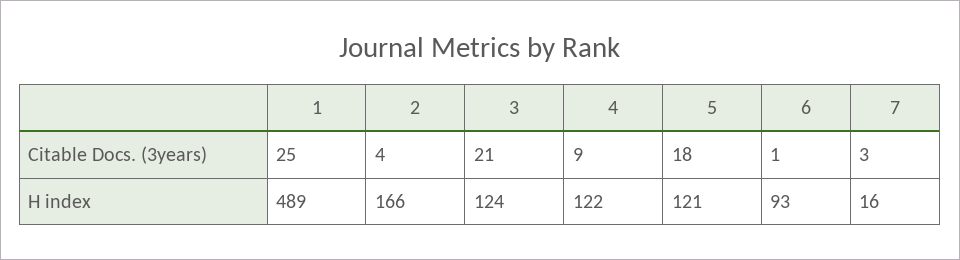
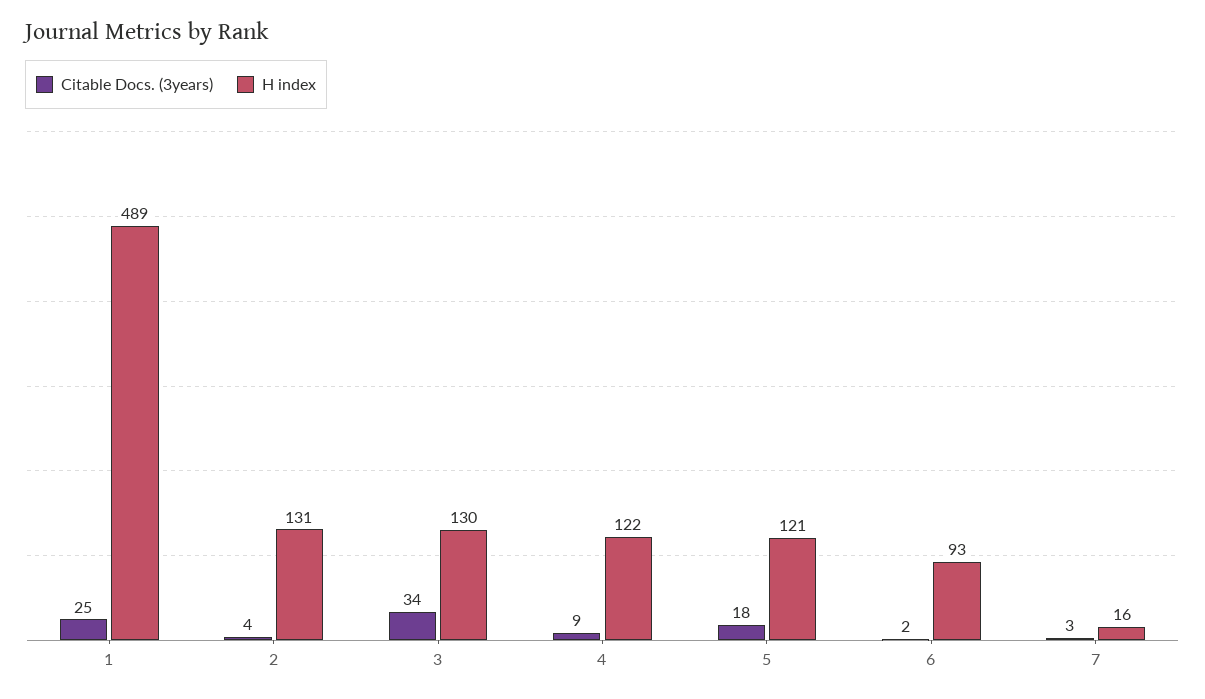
  {
    "Citable Docs. (3years)": {
      "1": 25,
      "2": 4,
-     "3": 21,
+     "3": 34,
      "4": 9,
      "5": 18,
-     "6": 1,
+     "6": 2,
      "7": 3
    },
    "H index": {
      "1": 489,
-     "2": 166,
+     "2": 131,
-     "3": 124,
+     "3": 130,
      "4": 122,
      "5": 121,
      "6": 93,
      "7": 16
    }
  }

